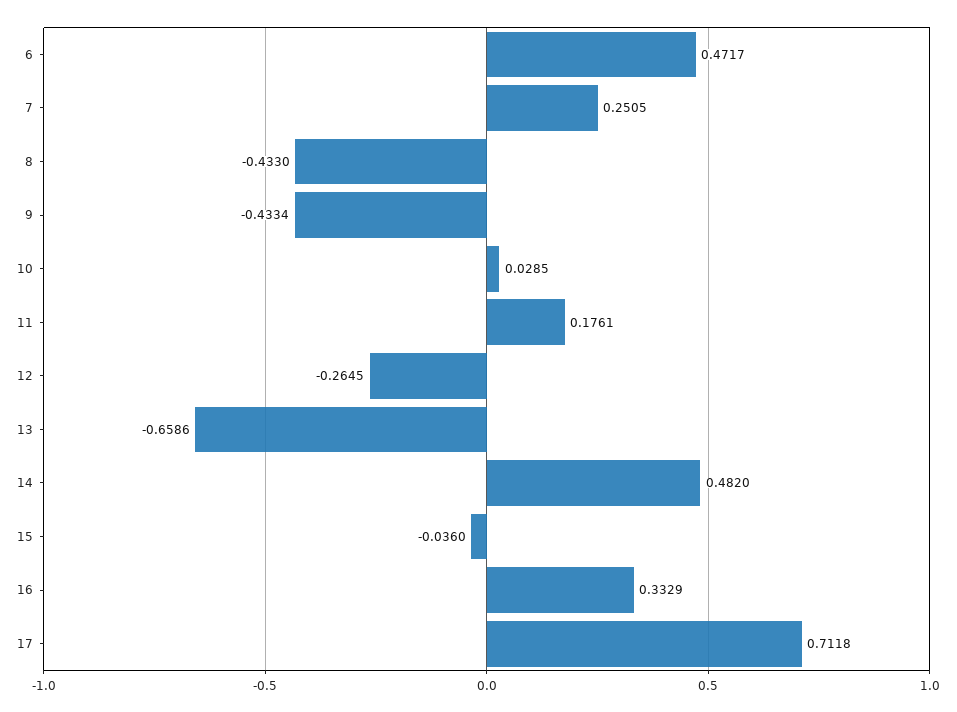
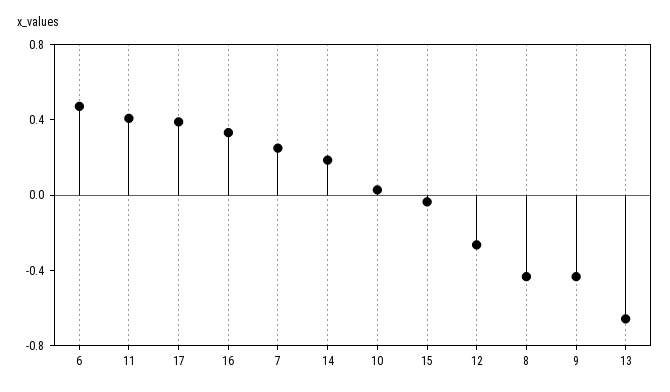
  {
    "6": 0.4717,
    "7": 0.2505,
    "8": -0.433,
    "9": -0.4334,
    "10": 0.0285,
-   "11": 0.1761,
+   "11": 0.4,
    "12": -0.2645,
    "13": -0.6586,
-   "14": 0.482,
+   "14": 0.2,
    "15": -0.036,
    "16": 0.3329,
-   "17": 0.7118
+   "17": 0.4
  }

